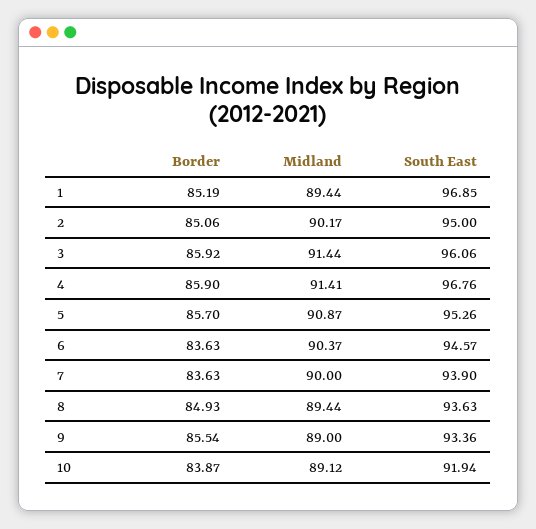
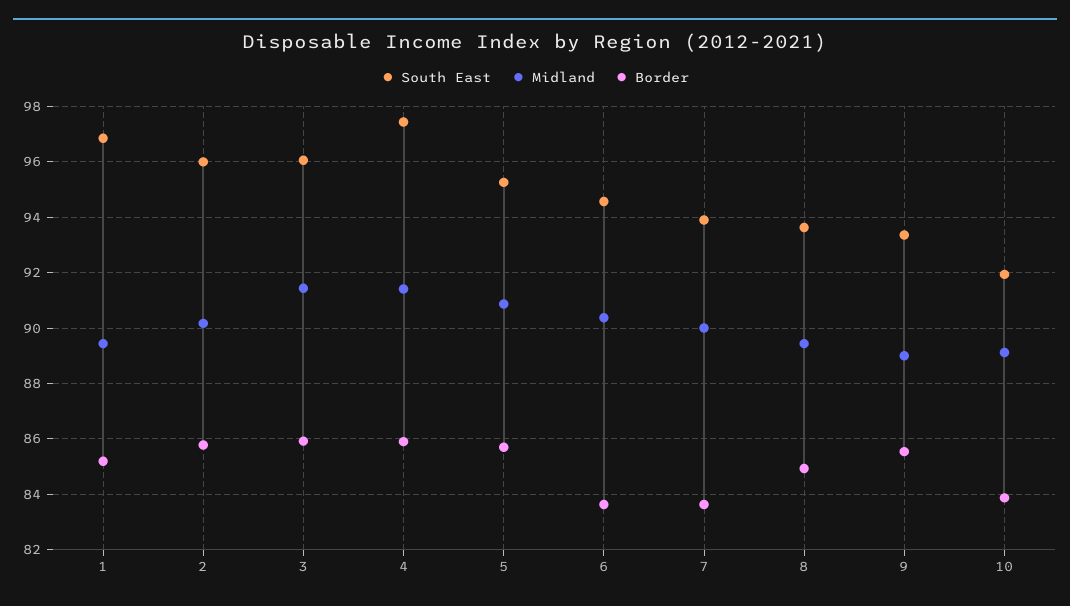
  {
    "Border": {
      "1": 85.19,
-     "2": 85.06,
+     "2": 85.75,
      "3": 85.92,
      "4": 85.9,
      "5": 85.7,
      "6": 83.63,
      "7": 83.63,
      "8": 84.93,
      "9": 85.54,
      "10": 83.87
    },
    "Midland": {
      "1": 89.44,
      "2": 90.17,
      "3": 91.44,
      "4": 91.41,
      "5": 90.87,
      "6": 90.37,
      "7": 90,
      "8": 89.44,
      "9": 89,
      "10": 89.12
    },
    "South East": {
      "1": 96.85,
-     "2": 95,
+     "2": 96,
      "3": 96.06,
-     "4": 96.76,
+     "4": 97.5,
      "5": 95.26,
      "6": 94.57,
      "7": 93.9,
      "8": 93.63,
      "9": 93.36,
      "10": 91.94
    }
  }

